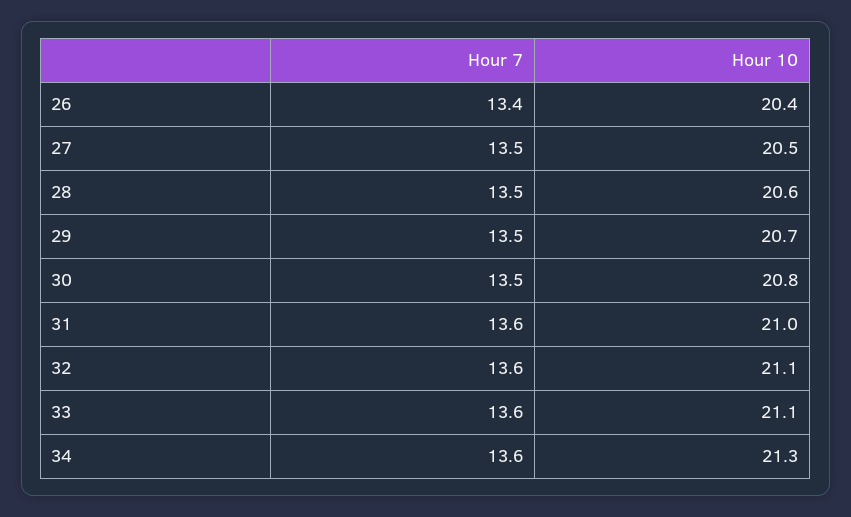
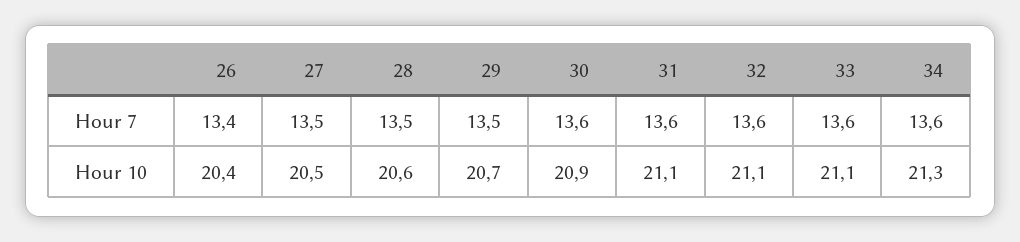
  {
    "Hour 7": {
      "26": 13.4,
      "27": 13.5,
      "28": 13.5,
      "29": 13.5,
-     "30": 13.5,
+     "30": 13.6,
      "31": 13.6,
      "32": 13.6,
      "33": 13.6,
      "34": 13.6
    },
    "Hour 10": {
      "26": 20.4,
      "27": 20.5,
      "28": 20.6,
      "29": 20.7,
-     "30": 20.8,
+     "30": 20.9,
-     "31": 21,
+     "31": 21.1,
      "32": 21.1,
      "33": 21.1,
      "34": 21.3
    }
  }

